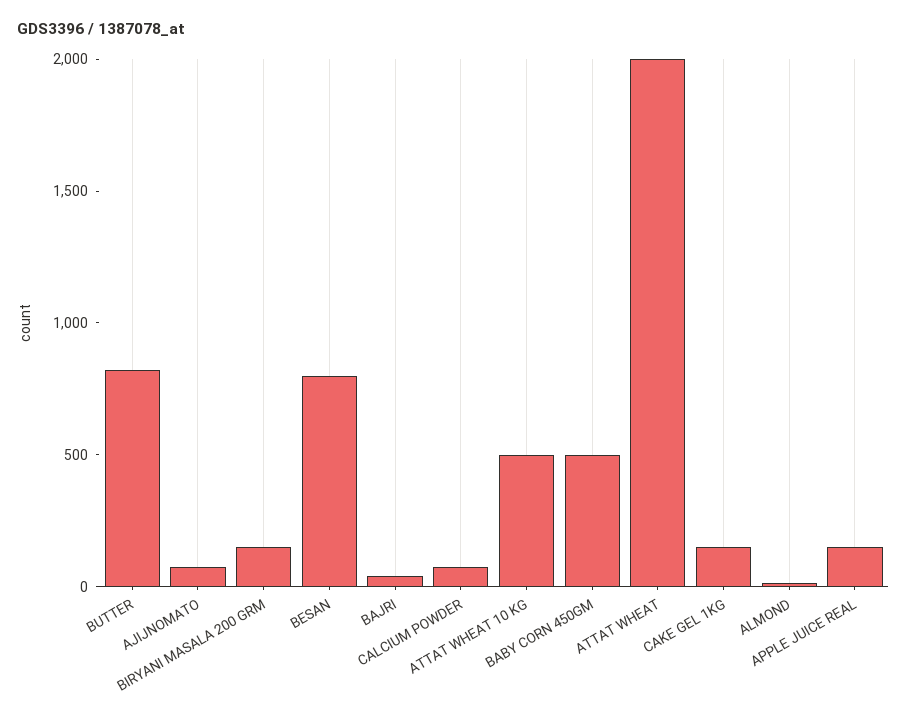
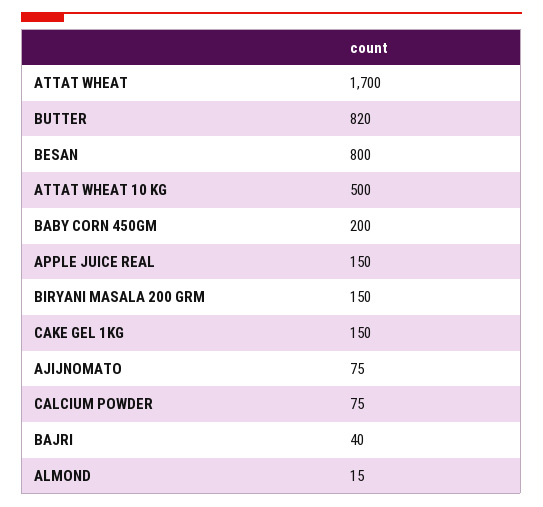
  {
    "BUTTER": 820,
    "AJIJNOMATO": 75,
    "BIRYANI MASALA 200 GRM": 150,
    "BESAN": 800,
    "BAJRI": 40,
    "CALCIUM POWDER": 75,
    "ATTAT WHEAT 10 KG": 500,
-   "BABY CORN 450GM": 500,
+   "BABY CORN 450GM": 200,
-   "ATTAT WHEAT": 2000,
+   "ATTAT WHEAT": 1700,
    "CAKE GEL 1KG": 150,
    "ALMOND": 15,
    "APPLE JUICE REAL": 150
  }

